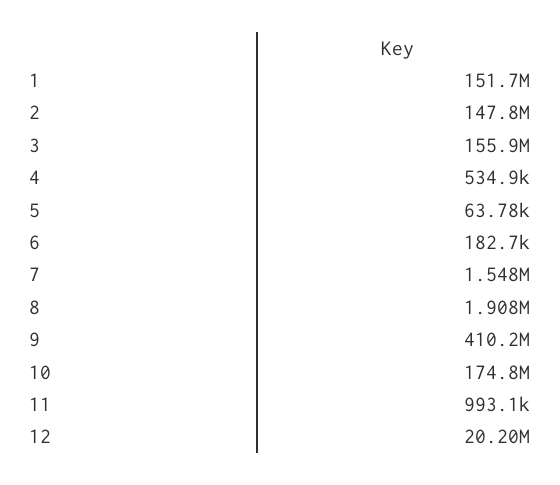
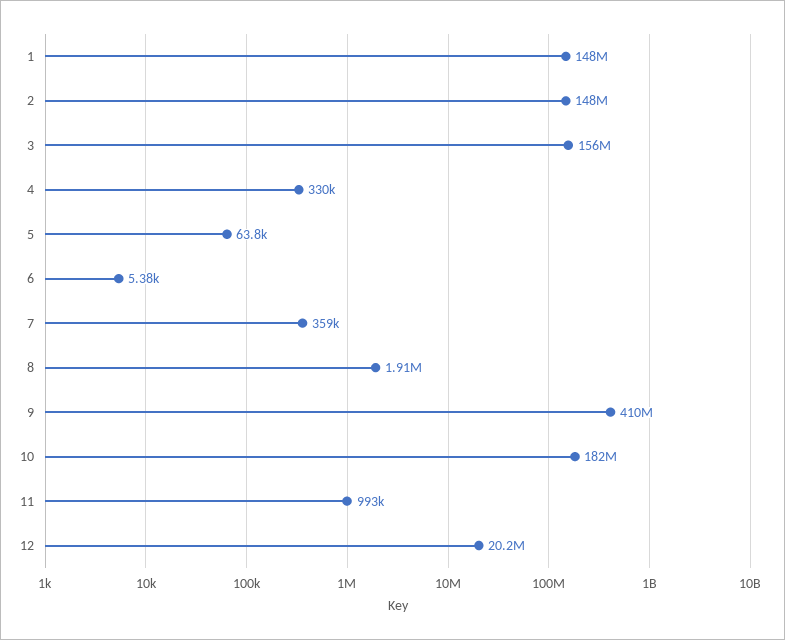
  {
-   "1": 151700000,
+   "1": 148000000,
    "2": 147800000,
    "3": 155900000,
-   "4": 534900,
+   "4": 330000,
    "5": 63780,
-   "6": 182700,
+   "6": 5380,
-   "7": 1548000,
+   "7": 359000,
    "8": 1908000,
    "9": 410200000,
-   "10": 174800000,
+   "10": 182000000,
    "11": 993100,
    "12": 20200000
  }

